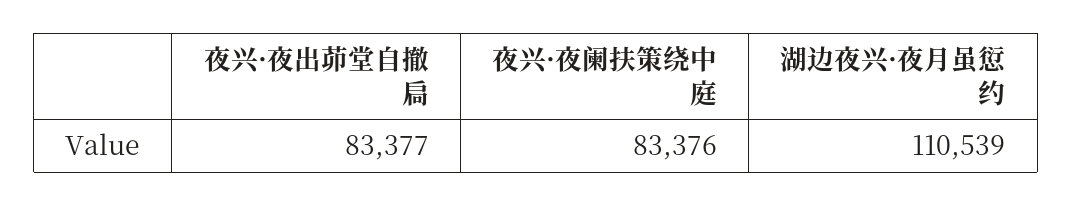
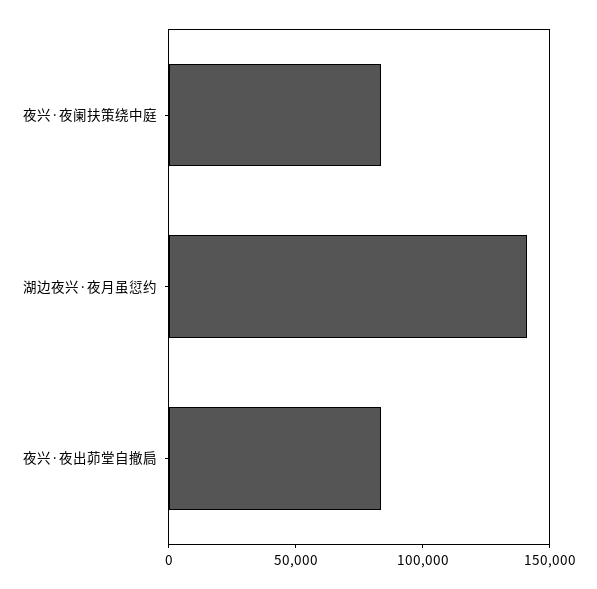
  {
    "夜兴·夜出茆堂自撤扃": 83377,
    "夜兴·夜阑扶策绕中庭": 83376,
-   "湖边夜兴·夜月虽愆约": 110539
+   "湖边夜兴·夜月虽愆约": 140000
  }

